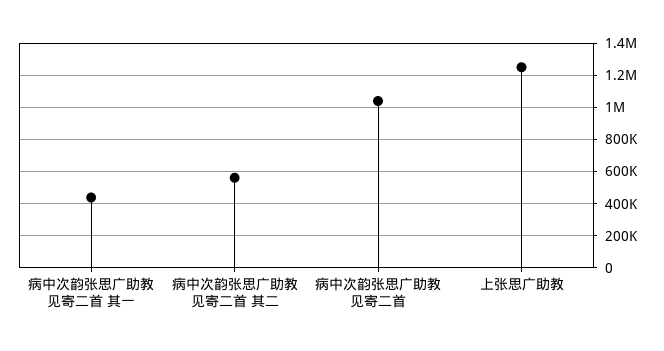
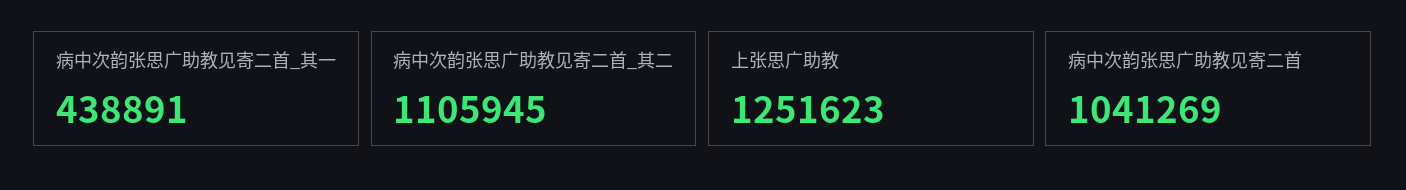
  {
    "病中次韵张思广助教见寄二首 其一": 438891,
-   "病中次韵张思广助教见寄二首 其二": 550000,
+   "病中次韵张思广助教见寄二首 其二": 1105945,
    "病中次韵张思广助教见寄二首": 1041269,
    "上张思广助教": 1251623
  }

